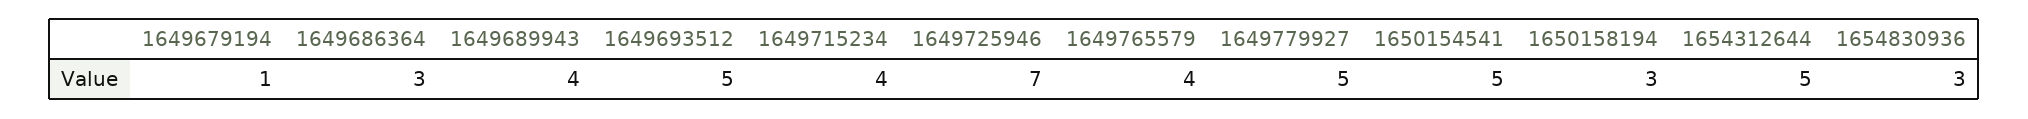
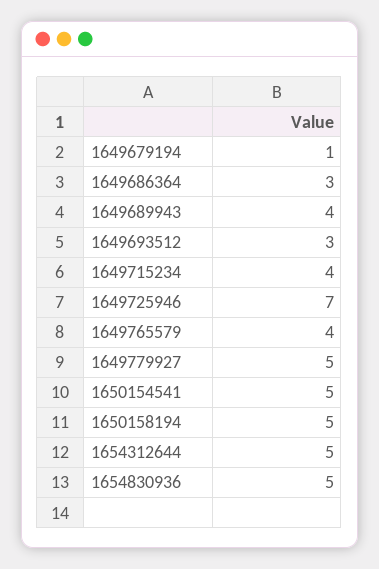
  {
    "1649679194": 1,
    "1649686364": 3,
    "1649689943": 4,
-   "1649693512": 5,
+   "1649693512": 3,
    "1649715234": 4,
    "1649725946": 7,
    "1649765579": 4,
    "1649779927": 5,
    "1650154541": 5,
-   "1650158194": 3,
+   "1650158194": 5,
    "1654312644": 5,
-   "1654830936": 3
+   "1654830936": 5
  }

